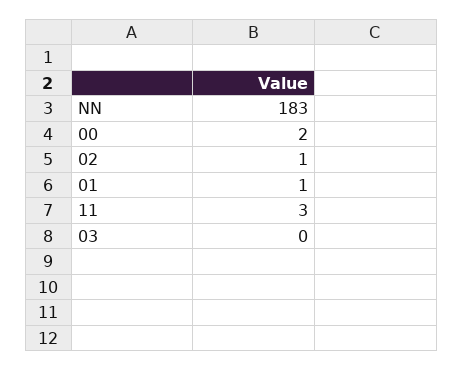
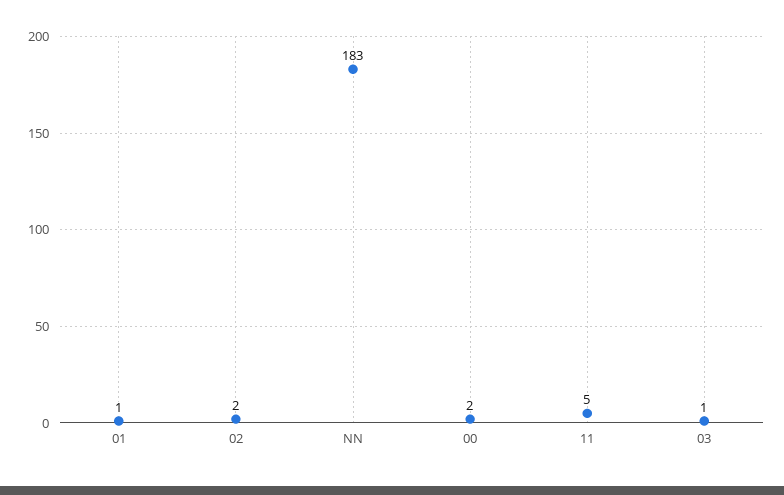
  {
    "NN": 183,
    "00": 2,
-   "02": 1,
+   "02": 2,
    "01": 1,
-   "11": 3,
+   "11": 5,
-   "03": 0
+   "03": 1
  }

